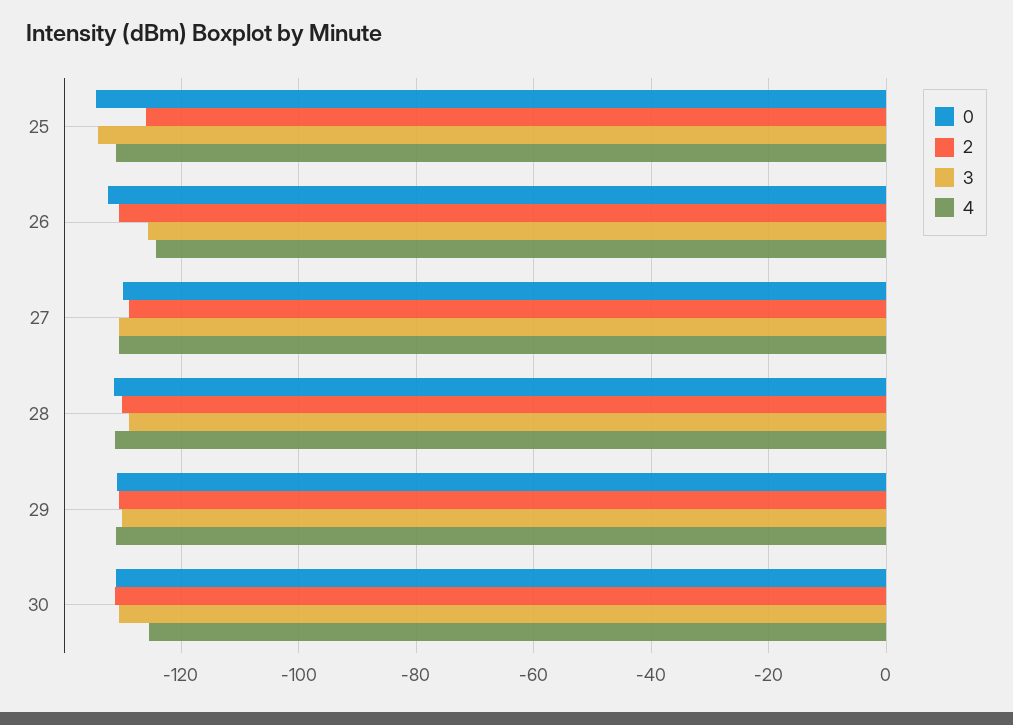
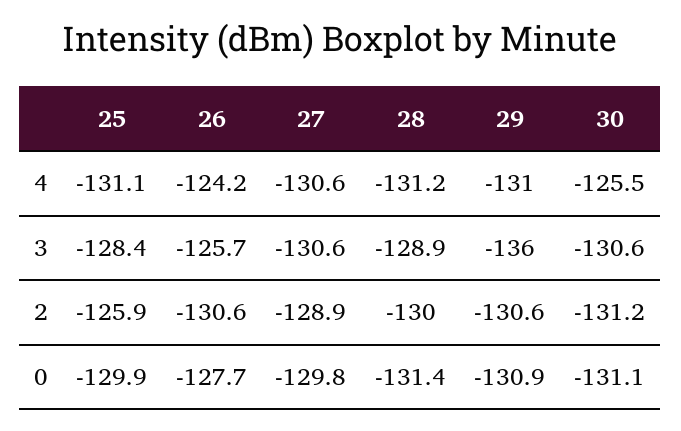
  {
    "0": {
-     "25": -134,
+     "25": -129.9,
-     "26": -132,
+     "26": -127.7,
      "27": -129.8,
      "28": -131.4,
      "29": -130.9,
      "30": -131.1
    },
    "2": {
      "25": -125.9,
      "26": -130.6,
      "27": -128.9,
      "28": -130,
      "29": -130.6,
      "30": -131.2
    },
    "3": {
-     "25": -134,
+     "25": -128.4,
      "26": -125.7,
      "27": -130.6,
      "28": -128.9,
-     "29": -130,
+     "29": -136,
      "30": -130.6
    },
    "4": {
      "25": -131.1,
      "26": -124.2,
      "27": -130.6,
      "28": -131.2,
      "29": -131,
      "30": -125.5
    }
  }

